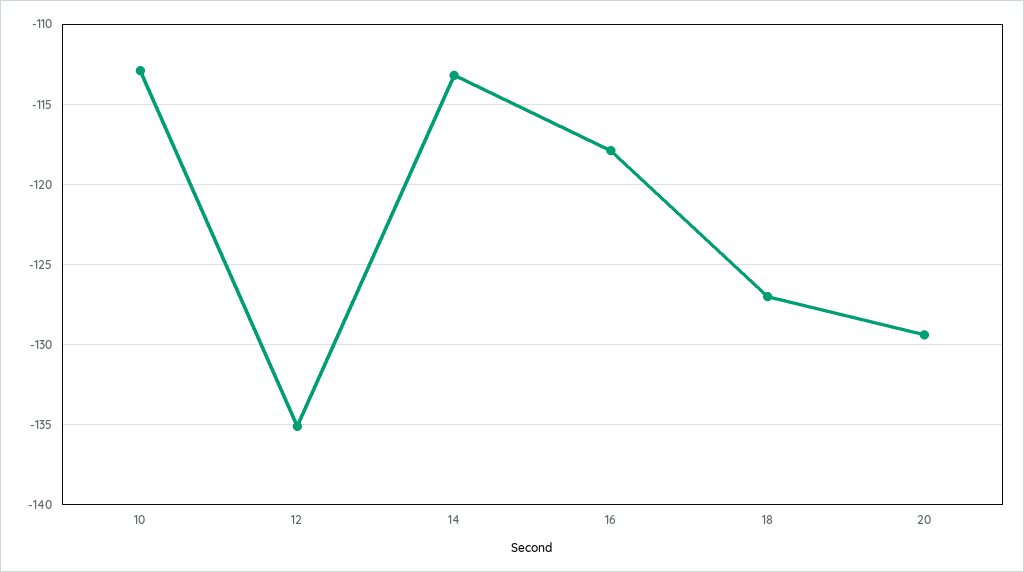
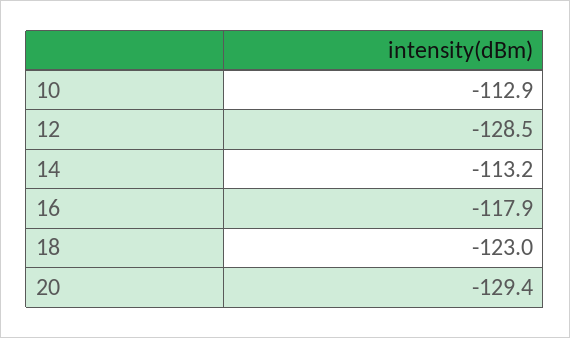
  {
    "10": -112.9,
-   "12": -135,
+   "12": -128.5,
    "14": -113.2,
    "16": -117.9,
-   "18": -127,
+   "18": -123,
    "20": -129.4
  }

